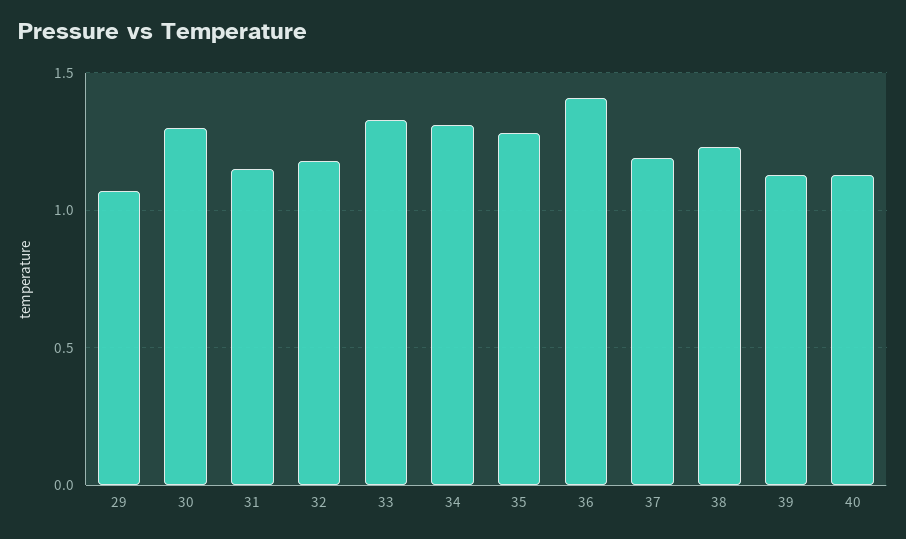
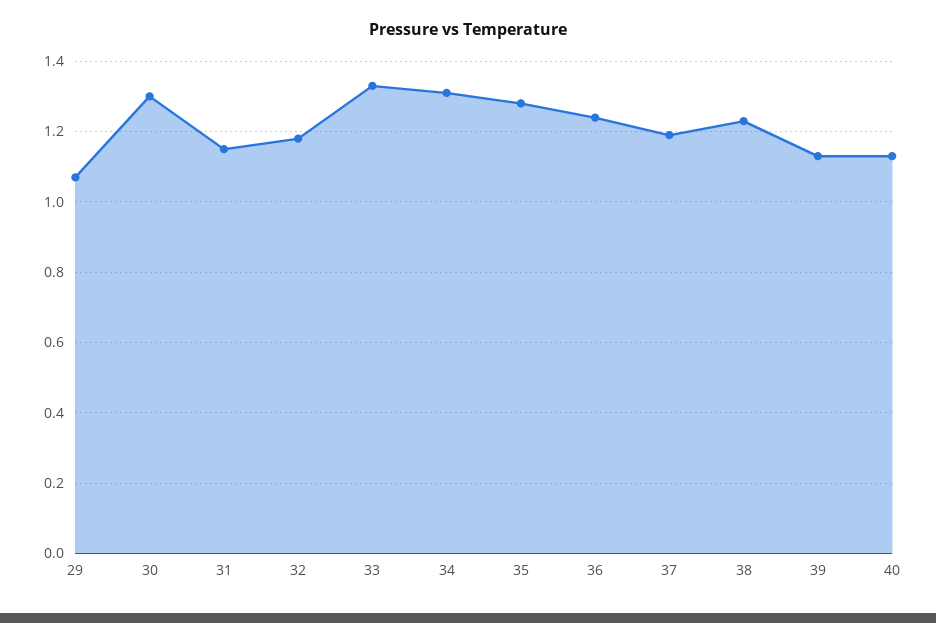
  {
    "29": 1.05,
    "30": 1.3,
    "31": 1.15,
    "32": 1.2,
    "33": 1.35,
    "34": 1.3,
    "35": 1.3,
-   "36": 1.4,
+   "36": 1.25,
    "37": 1.2,
    "38": 1.25,
    "39": 1.15,
    "40": 1.15
  }

